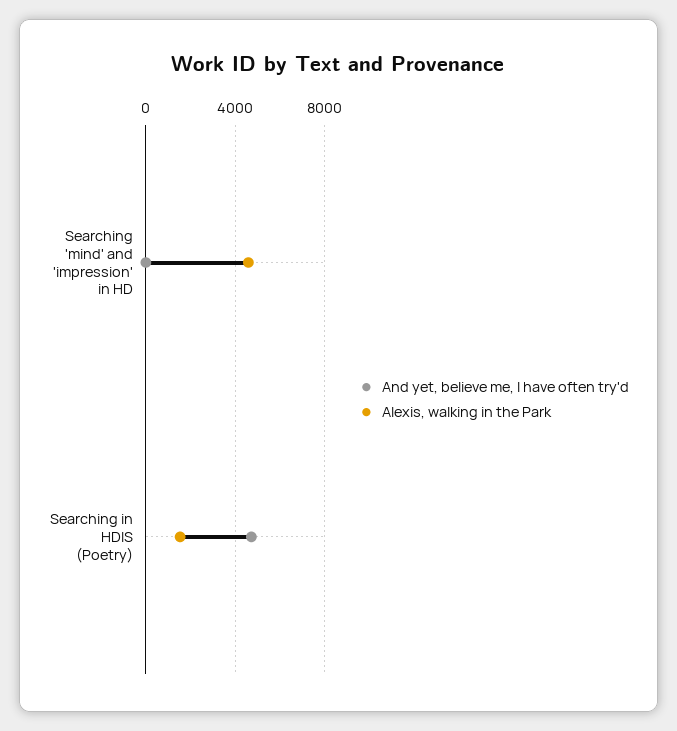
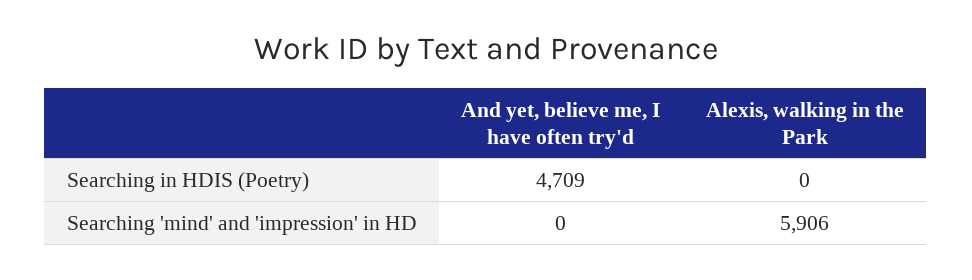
  {
    "And yet, believe me, I have often try'd": {
      "Searching 'mind' and 'impression' in HD": 0,
      "Searching in HDIS (Poetry)": 4709
    },
    "Alexis, walking in the Park": {
-     "Searching 'mind' and 'impression' in HD": 4500,
+     "Searching 'mind' and 'impression' in HD": 5906,
-     "Searching in HDIS (Poetry)": 1500
+     "Searching in HDIS (Poetry)": 0
    }
  }

